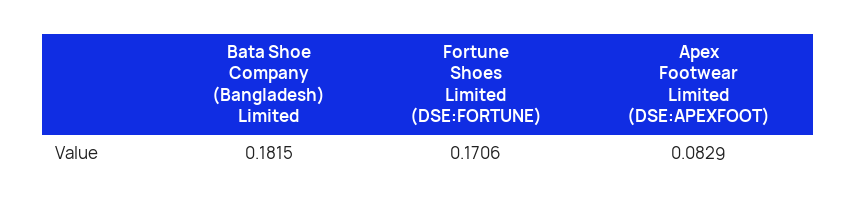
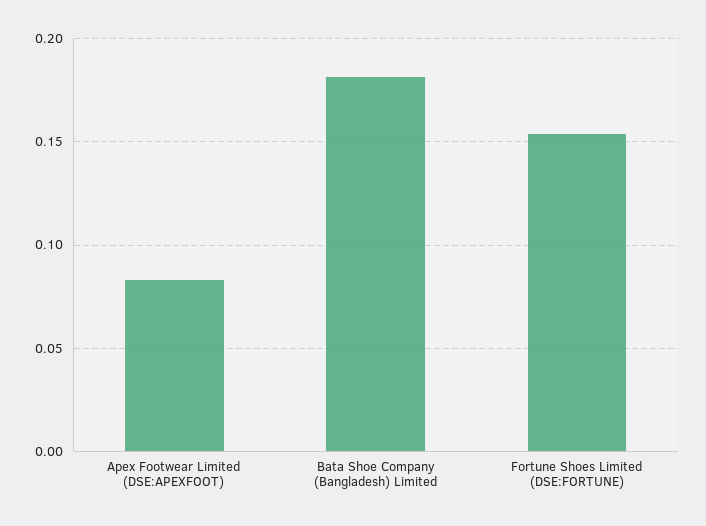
  {
    "Bata Shoe Company (Bangladesh) Limited": 0.1815,
-   "Fortune Shoes Limited (DSE:FORTUNE)": 0.1706,
+   "Fortune Shoes Limited (DSE:FORTUNE)": 0.155,
    "Apex Footwear Limited (DSE:APEXFOOT)": 0.0829
  }

